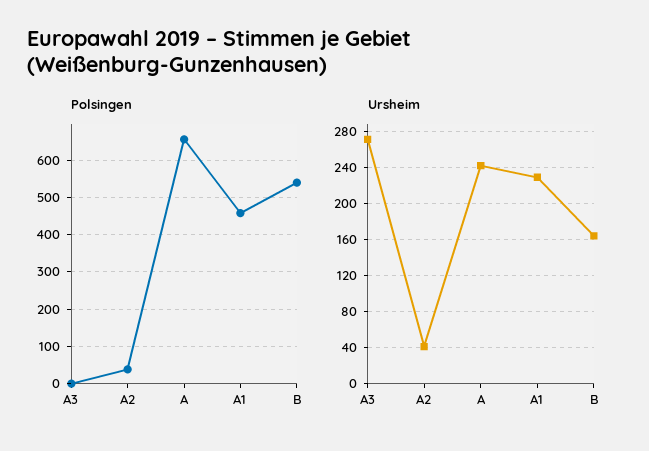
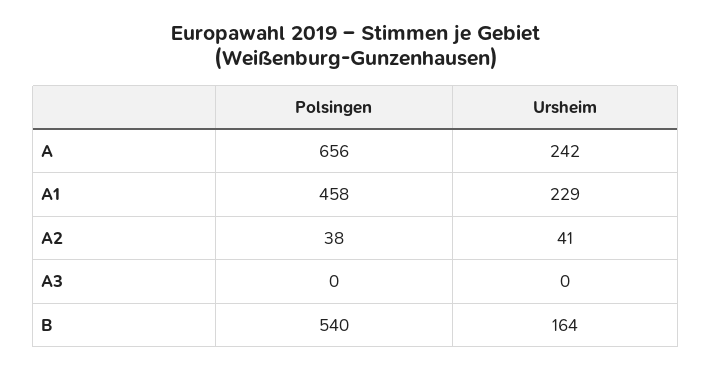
  {
    "Polsingen": {
      "A3": 0,
      "A2": 38,
      "A": 656,
      "A1": 458,
      "B": 540
    },
    "Ursheim": {
-     "A3": 270,
+     "A3": 0,
      "A2": 41,
      "A": 242,
      "A1": 229,
      "B": 164
    }
  }

